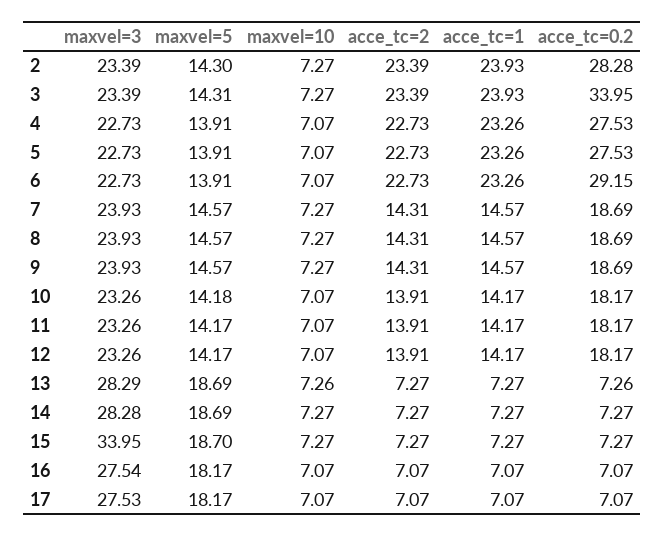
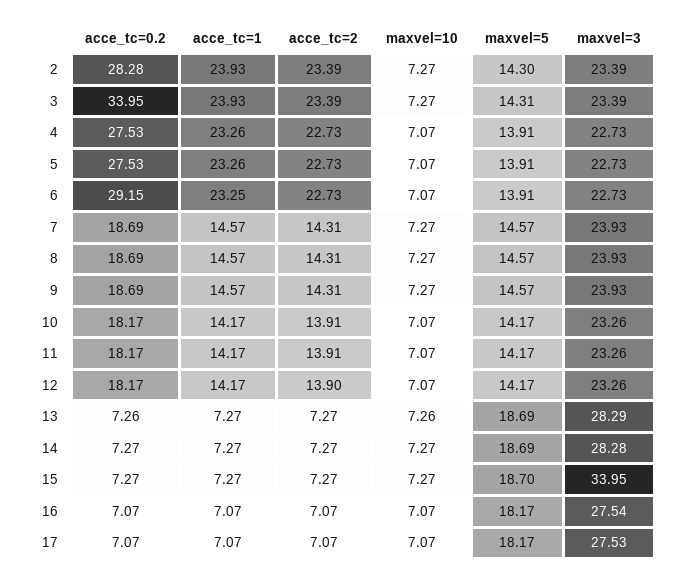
  {
    "maxvel=3": {
      "2": 23.39,
      "3": 23.39,
      "4": 22.73,
      "5": 22.73,
      "6": 22.73,
      "7": 23.93,
      "8": 23.93,
      "9": 23.93,
      "10": 23.26,
      "11": 23.26,
      "12": 23.26,
      "13": 28.29,
      "14": 28.28,
      "15": 33.95,
      "16": 27.54,
      "17": 27.53
    },
    "maxvel=5": {
      "2": 14.3,
      "3": 14.31,
      "4": 13.91,
      "5": 13.91,
      "6": 13.91,
      "7": 14.57,
      "8": 14.57,
      "9": 14.57,
-     "10": 14.18,
+     "10": 14.17,
      "11": 14.17,
      "12": 14.17,
      "13": 18.69,
      "14": 18.69,
      "15": 18.7,
      "16": 18.17,
      "17": 18.17
    },
    "maxvel=10": {
      "2": 7.27,
      "3": 7.27,
      "4": 7.07,
      "5": 7.07,
      "6": 7.07,
      "7": 7.27,
      "8": 7.27,
      "9": 7.27,
      "10": 7.07,
      "11": 7.07,
      "12": 7.07,
      "13": 7.26,
      "14": 7.27,
      "15": 7.27,
      "16": 7.07,
      "17": 7.07
    },
    "acce_tc=2": {
      "2": 23.39,
      "3": 23.39,
      "4": 22.73,
      "5": 22.73,
      "6": 22.73,
      "7": 14.31,
      "8": 14.31,
      "9": 14.31,
      "10": 13.91,
      "11": 13.91,
-     "12": 13.91,
+     "12": 13.9,
      "13": 7.27,
      "14": 7.27,
      "15": 7.27,
      "16": 7.07,
      "17": 7.07
    },
    "acce_tc=1": {
      "2": 23.93,
      "3": 23.93,
      "4": 23.26,
      "5": 23.26,
-     "6": 23.26,
+     "6": 23.25,
      "7": 14.57,
      "8": 14.57,
      "9": 14.57,
      "10": 14.17,
      "11": 14.17,
      "12": 14.17,
      "13": 7.27,
      "14": 7.27,
      "15": 7.27,
      "16": 7.07,
      "17": 7.07
    },
    "acce_tc=0.2": {
      "2": 28.28,
      "3": 33.95,
      "4": 27.53,
      "5": 27.53,
      "6": 29.15,
      "7": 18.69,
      "8": 18.69,
      "9": 18.69,
      "10": 18.17,
      "11": 18.17,
      "12": 18.17,
      "13": 7.26,
      "14": 7.27,
      "15": 7.27,
      "16": 7.07,
      "17": 7.07
    }
  }

